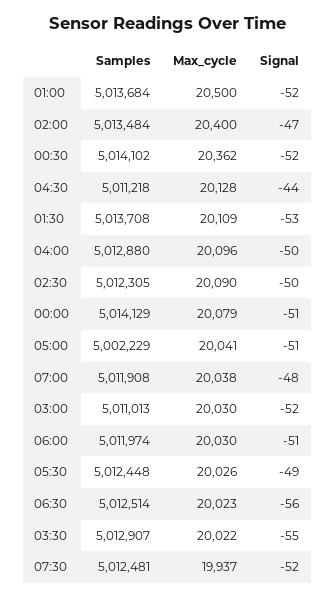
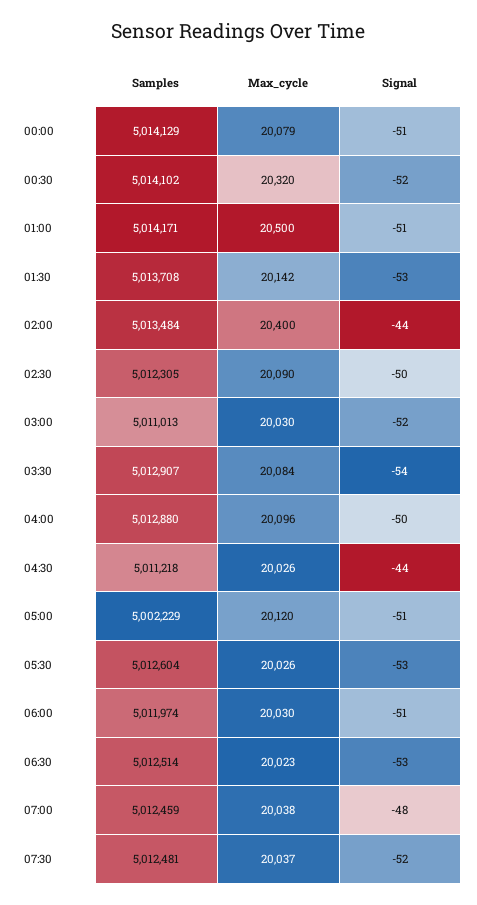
  {
    "Samples": {
-     "01:00": 5013684,
+     "01:00": 5014171,
      "02:00": 5013484,
      "00:30": 5014102,
      "04:30": 5011218,
      "01:30": 5013708,
      "04:00": 5012880,
      "02:30": 5012305,
      "00:00": 5014129,
      "05:00": 5002229,
-     "07:00": 5011908,
+     "07:00": 5012459,
      "03:00": 5011013,
      "06:00": 5011974,
-     "05:30": 5012448,
+     "05:30": 5012604,
      "06:30": 5012514,
      "03:30": 5012907,
      "07:30": 5012481
    },
    "Max_cycle": {
      "01:00": 20500,
      "02:00": 20400,
-     "00:30": 20362,
+     "00:30": 20320,
-     "04:30": 20128,
+     "04:30": 20026,
-     "01:30": 20109,
+     "01:30": 20142,
      "04:00": 20096,
      "02:30": 20090,
      "00:00": 20079,
-     "05:00": 20041,
+     "05:00": 20120,
      "07:00": 20038,
      "03:00": 20030,
      "06:00": 20030,
      "05:30": 20026,
      "06:30": 20023,
-     "03:30": 20022,
+     "03:30": 20084,
-     "07:30": 19937
+     "07:30": 20037
    },
    "Signal": {
-     "01:00": -52,
+     "01:00": -51,
-     "02:00": -47,
+     "02:00": -44,
      "00:30": -52,
      "04:30": -44,
      "01:30": -53,
      "04:00": -50,
      "02:30": -50,
      "00:00": -51,
      "05:00": -51,
      "07:00": -48,
      "03:00": -52,
      "06:00": -51,
-     "05:30": -49,
+     "05:30": -53,
-     "06:30": -56,
+     "06:30": -53,
-     "03:30": -55,
+     "03:30": -54,
      "07:30": -52
    }
  }

